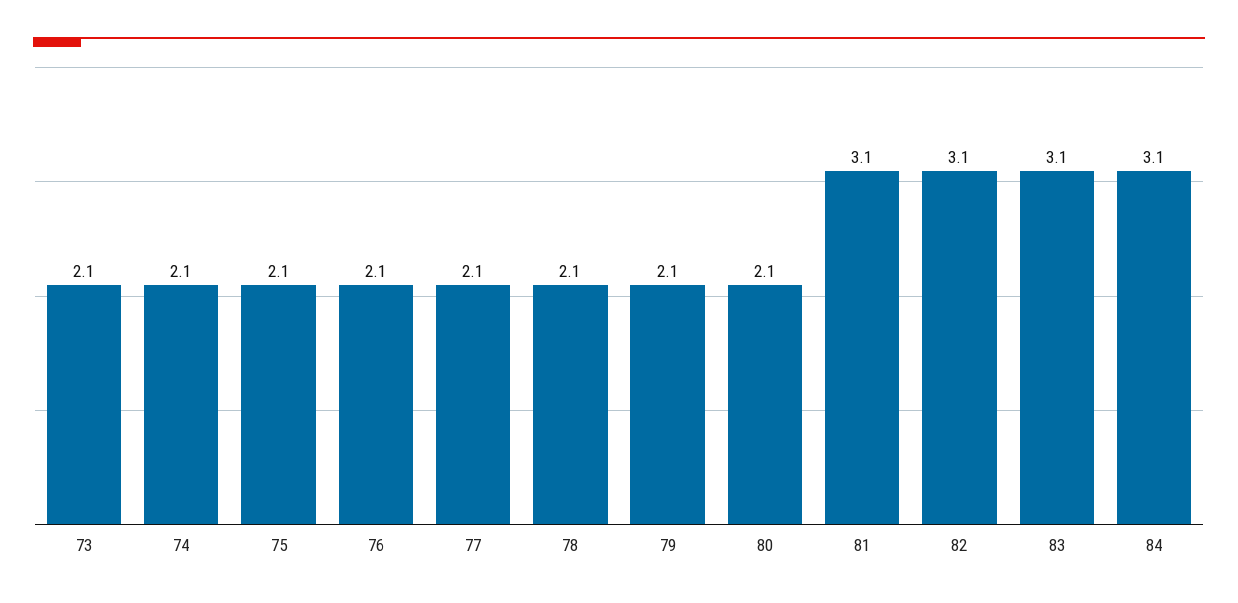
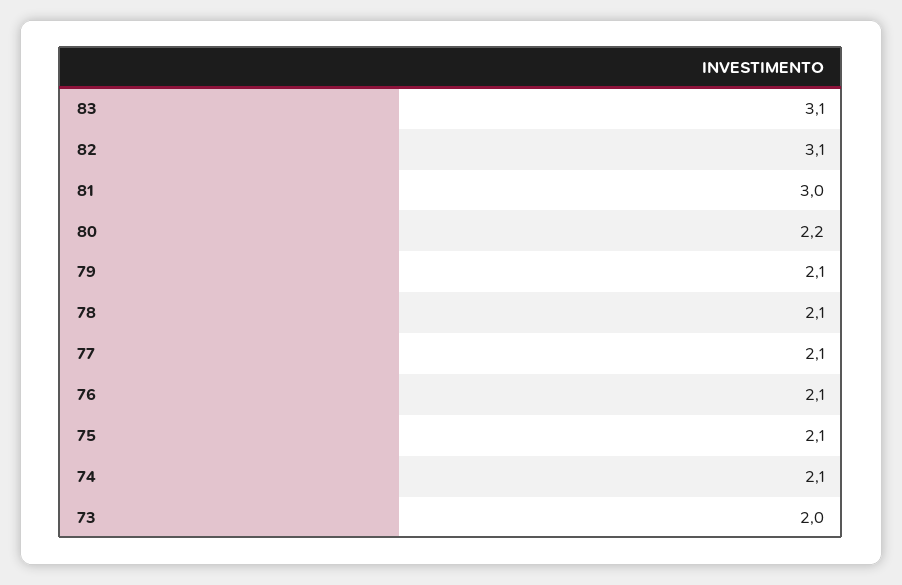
  {
-   "73": 2.1,
+   "73": 2,
    "74": 2.1,
    "75": 2.1,
    "76": 2.1,
    "77": 2.1,
    "78": 2.1,
    "79": 2.1,
-   "80": 2.1,
+   "80": 2.2,
-   "81": 3.1,
+   "81": 3,
    "82": 3.1,
-   "83": 3.1,
+   "83": 3.1
-   "84": 3.1
  }

